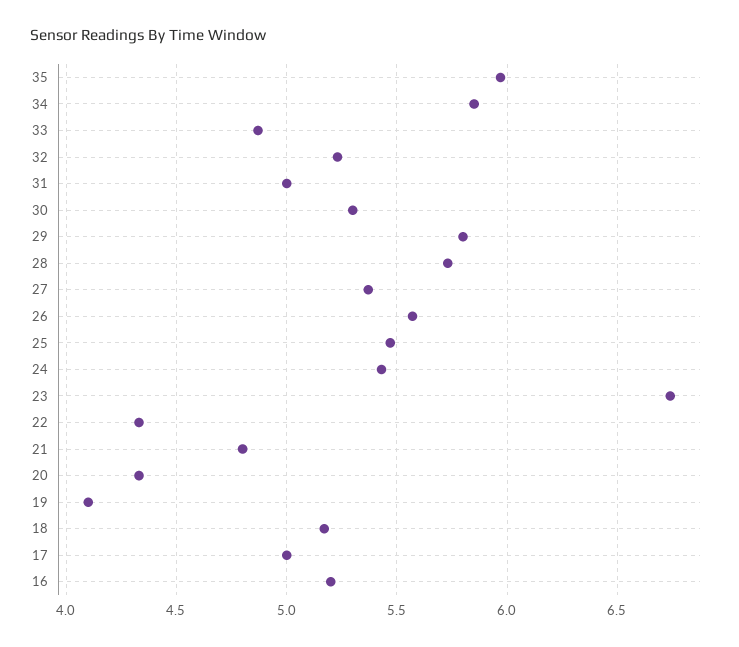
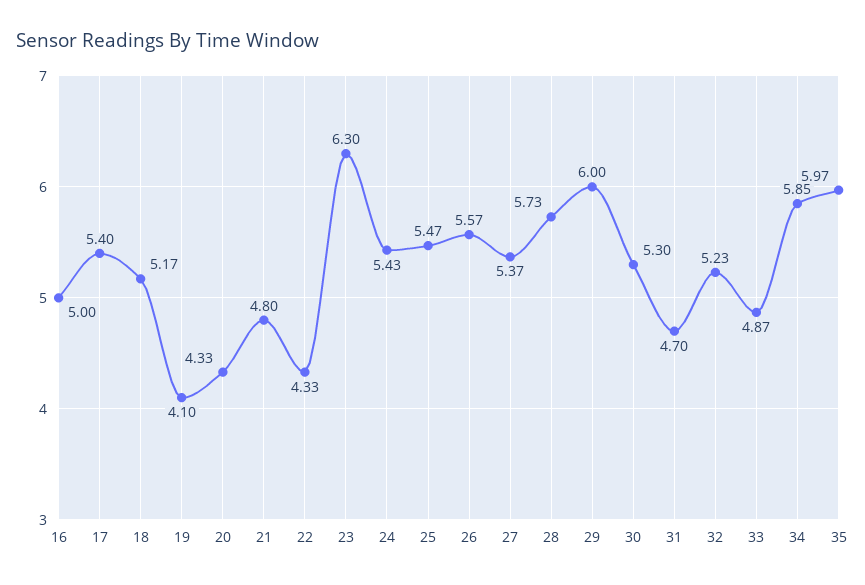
  {
    "35": 5.97,
    "34": 5.85,
    "33": 4.87,
    "32": 5.23,
-   "31": 5,
+   "31": 4.7,
    "30": 5.3,
-   "29": 5.8,
+   "29": 6,
    "28": 5.73,
    "27": 5.37,
    "26": 5.57,
    "25": 5.47,
    "24": 5.43,
-   "23": 6.75,
+   "23": 6.3,
    "22": 4.33,
    "21": 4.8,
    "20": 4.33,
    "19": 4.1,
    "18": 5.17,
-   "17": 5,
+   "17": 5.4,
-   "16": 5.2
+   "16": 5
  }

